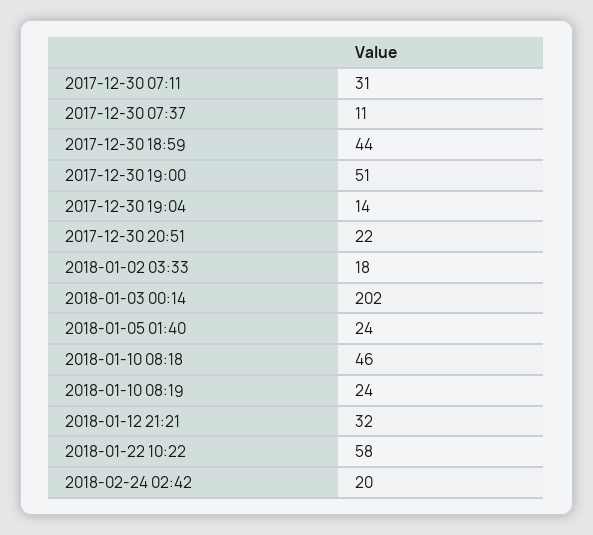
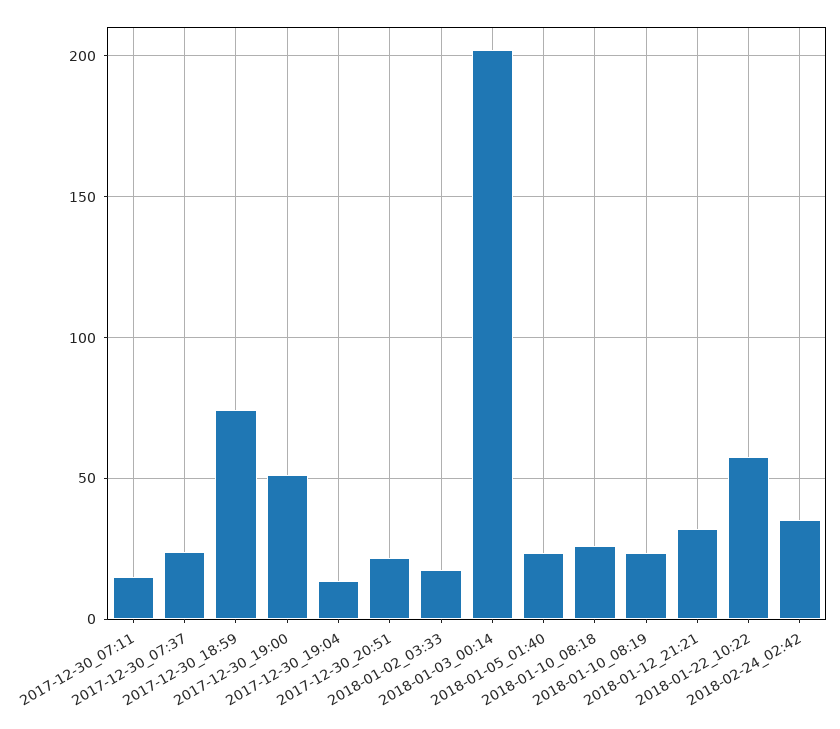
  {
-   "2017-12-30 07:11": 31,
+   "2017-12-30 07:11": 15,
-   "2017-12-30 07:37": 11,
+   "2017-12-30 07:37": 25,
-   "2017-12-30 18:59": 44,
+   "2017-12-30 18:59": 75,
    "2017-12-30 19:00": 51,
    "2017-12-30 19:04": 14,
    "2017-12-30 20:51": 22,
    "2018-01-02 03:33": 18,
    "2018-01-03 00:14": 202,
    "2018-01-05 01:40": 24,
-   "2018-01-10 08:18": 46,
+   "2018-01-10 08:18": 25,
    "2018-01-10 08:19": 24,
    "2018-01-12 21:21": 32,
    "2018-01-22 10:22": 58,
-   "2018-02-24 02:42": 20
+   "2018-02-24 02:42": 35
  }

